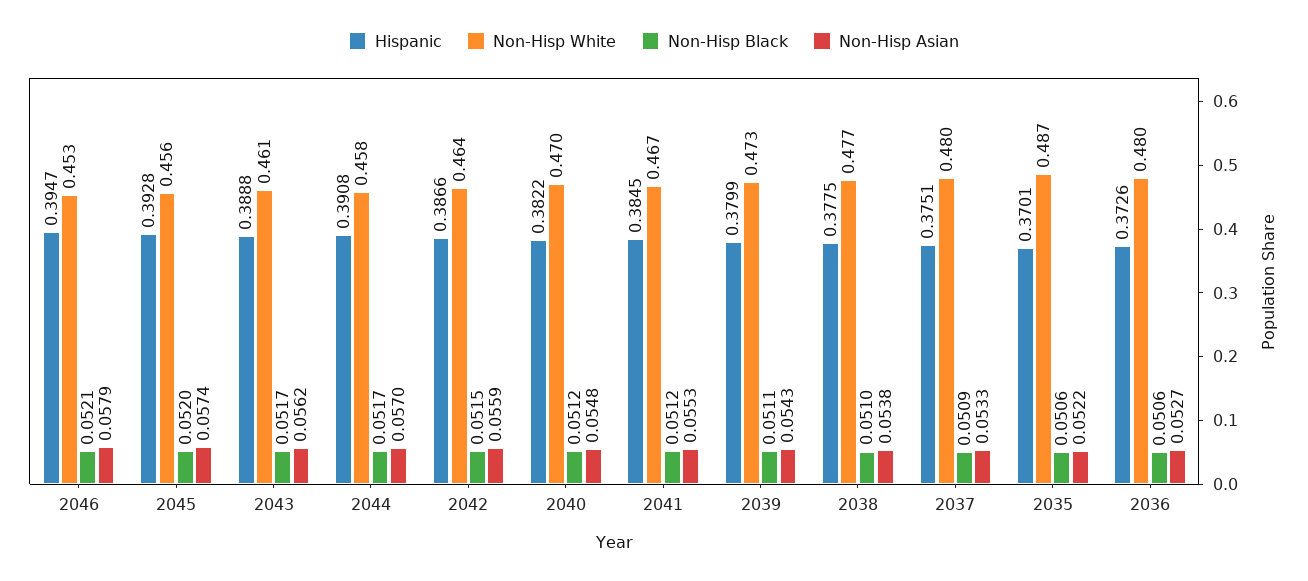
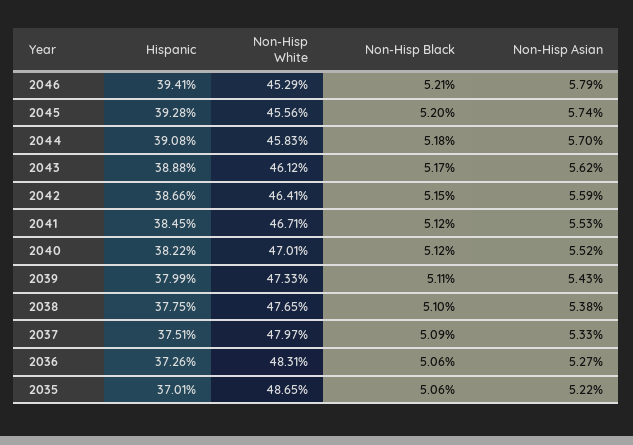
  {
    "Hispanic": {
-     "2046": 0.3947,
+     "2046": 0.3941,
      "2045": 0.3928,
      "2043": 0.3888,
      "2044": 0.3908,
      "2042": 0.3866,
      "2040": 0.3822,
      "2041": 0.3845,
      "2039": 0.3799,
      "2038": 0.3775,
      "2037": 0.3751,
      "2035": 0.3701,
      "2036": 0.3726
    },
    "Non-Hisp White": {
      "2046": 0.4529,
      "2045": 0.4556,
      "2043": 0.4612,
      "2044": 0.4583,
      "2042": 0.4641,
      "2040": 0.4701,
      "2041": 0.4671,
      "2039": 0.4733,
      "2038": 0.4765,
      "2037": 0.4797,
      "2035": 0.4865,
-     "2036": 0.48
+     "2036": 0.4831
    },
    "Non-Hisp Black": {
      "2046": 0.0521,
      "2045": 0.052,
      "2043": 0.0517,
-     "2044": 0.0517,
+     "2044": 0.0518,
      "2042": 0.0515,
      "2040": 0.0512,
      "2041": 0.0512,
      "2039": 0.0511,
      "2038": 0.051,
      "2037": 0.0509,
      "2035": 0.0506,
      "2036": 0.0506
    },
    "Non-Hisp Asian": {
      "2046": 0.0579,
      "2045": 0.0574,
      "2043": 0.0562,
      "2044": 0.057,
      "2042": 0.0559,
-     "2040": 0.0548,
+     "2040": 0.0552,
      "2041": 0.0553,
      "2039": 0.0543,
      "2038": 0.0538,
      "2037": 0.0533,
      "2035": 0.0522,
      "2036": 0.0527
    }
  }

